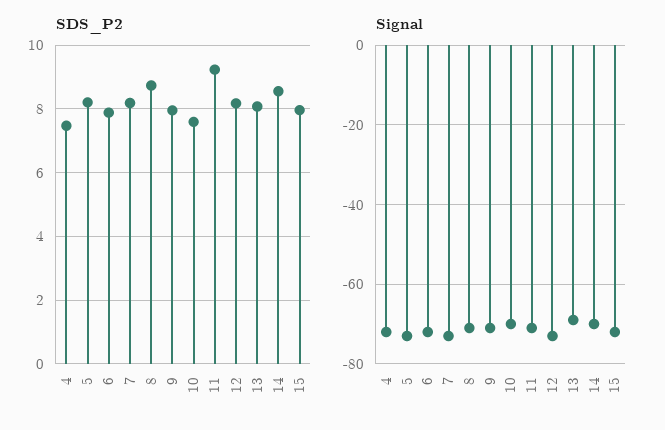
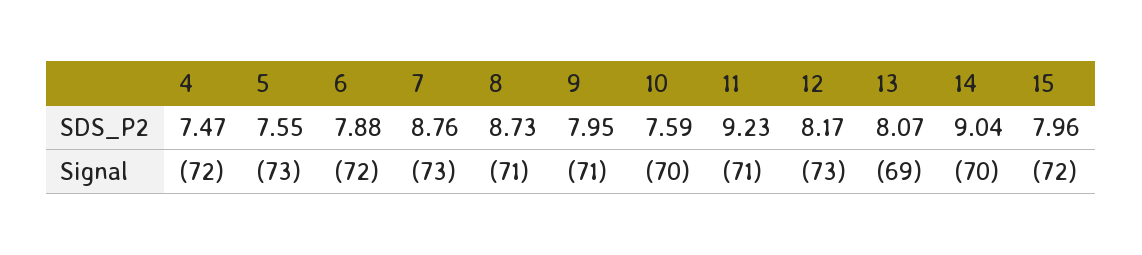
  {
    "SDS_P2": {
      "4": 7.47,
-     "5": 8.2,
+     "5": 7.55,
      "6": 7.88,
-     "7": 8.2,
+     "7": 8.76,
      "8": 8.73,
      "9": 7.95,
      "10": 7.59,
      "11": 9.23,
      "12": 8.17,
      "13": 8.07,
-     "14": 8.6,
+     "14": 9.04,
      "15": 7.96
    },
    "Signal": {
      "4": -72,
      "5": -73,
      "6": -72,
      "7": -73,
      "8": -71,
      "9": -71,
      "10": -70,
      "11": -71,
      "12": -73,
      "13": -69,
      "14": -70,
      "15": -72
    }
  }

